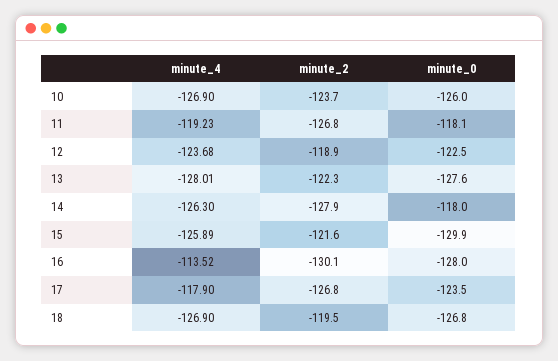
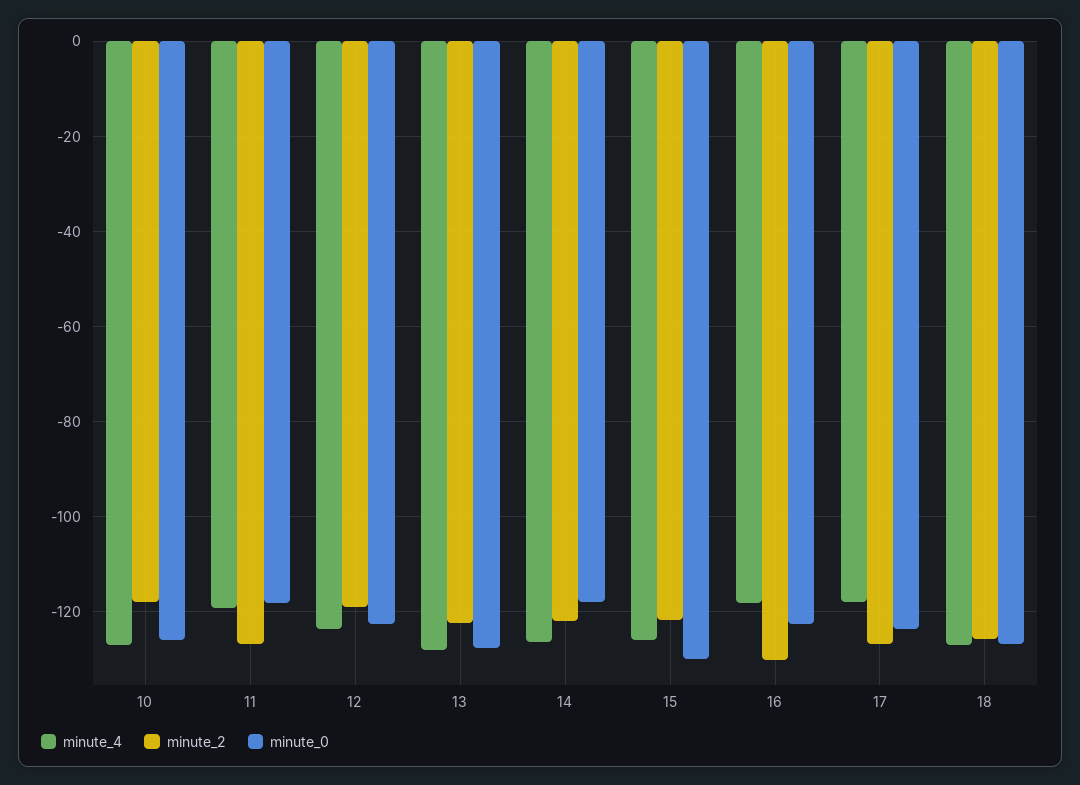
  {
    "minute_4": {
      "10": -126.9,
      "11": -119.23,
      "12": -123.68,
      "13": -128.01,
      "14": -126.3,
      "15": -125.89,
-     "16": -113.52,
+     "16": -118,
      "17": -117.9,
      "18": -126.9
    },
    "minute_2": {
-     "10": -123.7,
+     "10": -118,
      "11": -126.8,
      "12": -118.9,
      "13": -122.3,
-     "14": -127.9,
+     "14": -122,
      "15": -121.6,
      "16": -130.1,
      "17": -126.8,
-     "18": -119.5
+     "18": -126
    },
    "minute_0": {
      "10": -126,
      "11": -118.1,
      "12": -122.5,
      "13": -127.6,
      "14": -118,
      "15": -129.9,
-     "16": -128,
+     "16": -122,
      "17": -123.5,
      "18": -126.8
    }
  }

